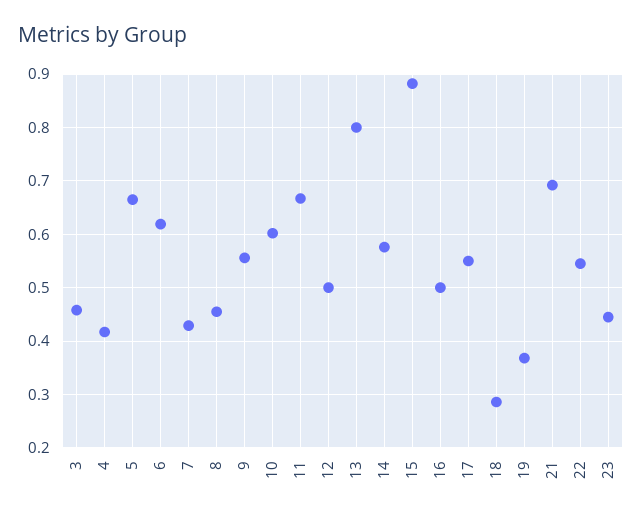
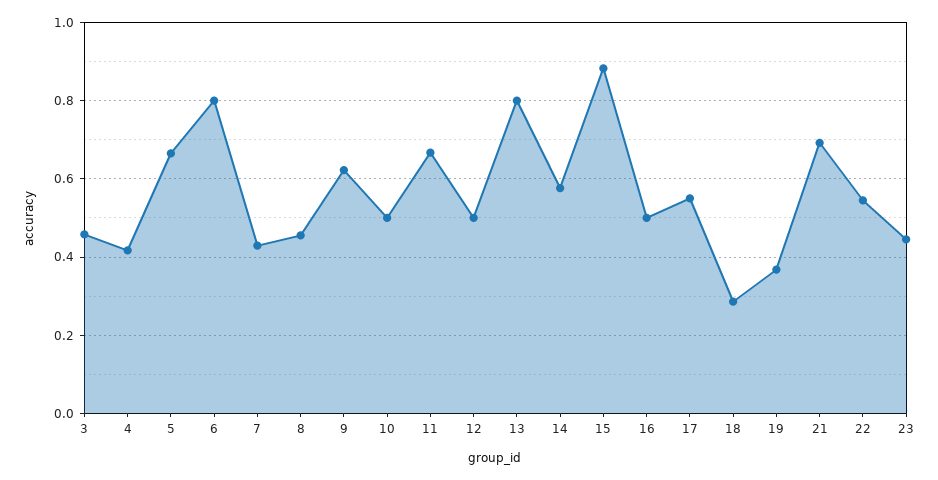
  {
    "3": 0.46,
    "4": 0.42,
    "5": 0.66,
-   "6": 0.62,
+   "6": 0.8,
    "7": 0.42,
    "8": 0.46,
-   "9": 0.56,
+   "9": 0.62,
-   "10": 0.6,
+   "10": 0.5,
    "11": 0.66,
    "12": 0.5,
    "13": 0.8,
    "14": 0.58,
    "15": 0.88,
    "16": 0.5,
    "17": 0.56,
    "18": 0.28,
    "19": 0.36,
    "21": 0.7,
    "22": 0.54,
    "23": 0.44
  }

